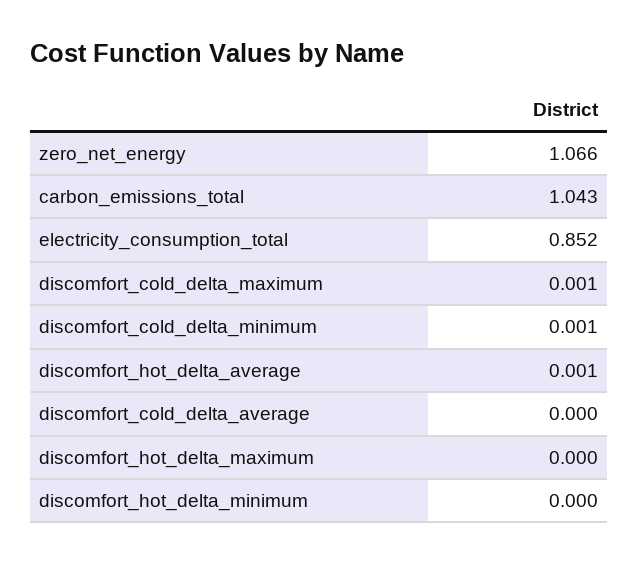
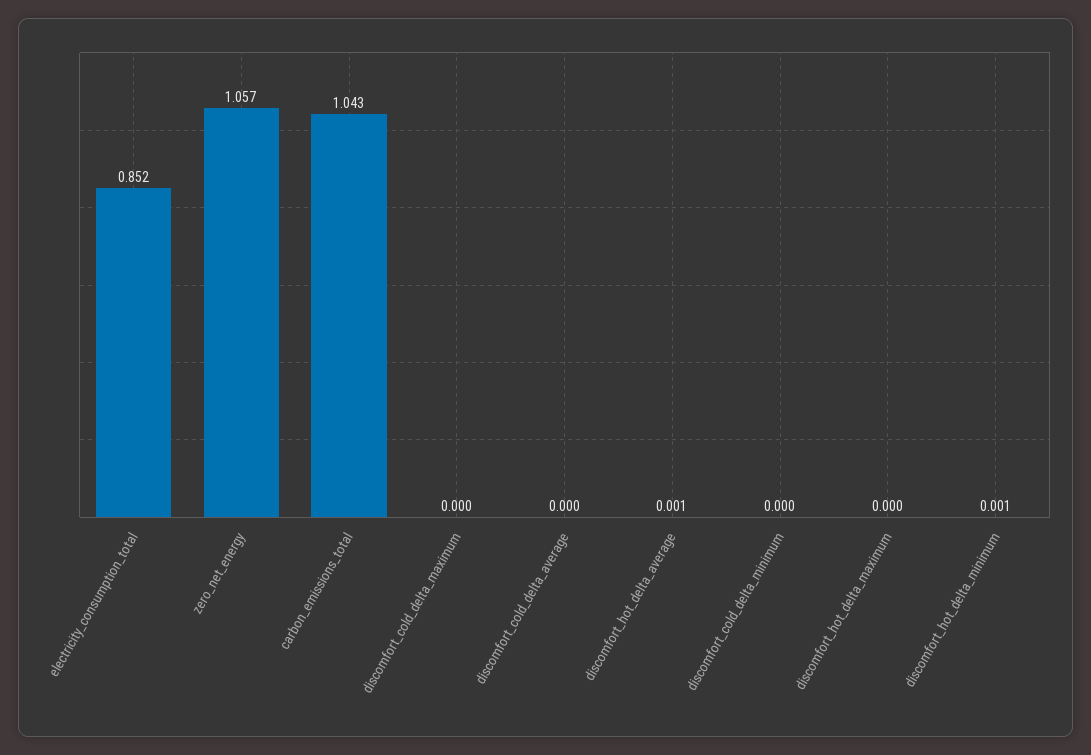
  {
-   "zero_net_energy": 1.066,
+   "zero_net_energy": 1.057,
    "carbon_emissions_total": 1.043,
    "electricity_consumption_total": 0.852,
-   "discomfort_cold_delta_maximum": 0.001,
+   "discomfort_cold_delta_maximum": 0,
-   "discomfort_cold_delta_minimum": 0.001,
+   "discomfort_cold_delta_minimum": 0,
    "discomfort_hot_delta_average": 0.001,
    "discomfort_cold_delta_average": 0,
    "discomfort_hot_delta_maximum": 0,
-   "discomfort_hot_delta_minimum": 0
+   "discomfort_hot_delta_minimum": 0.001
  }

